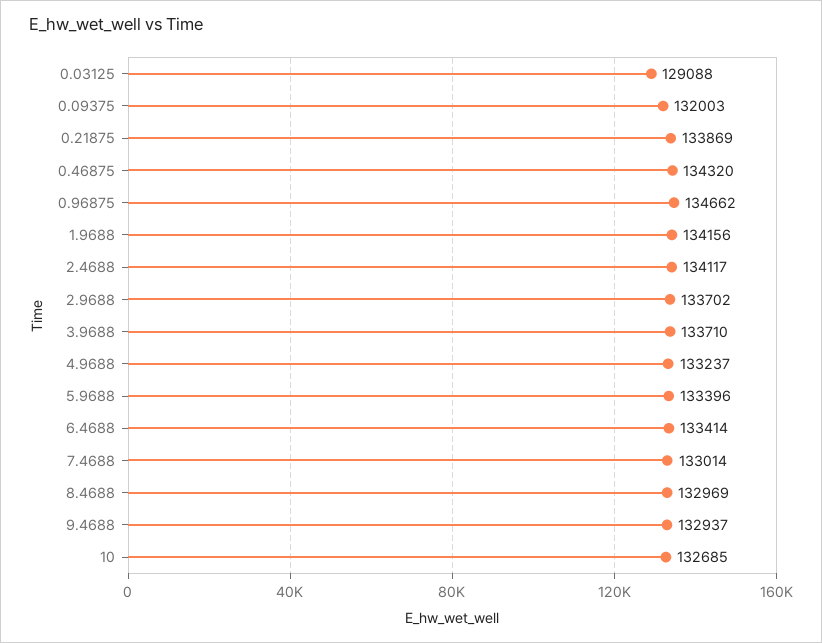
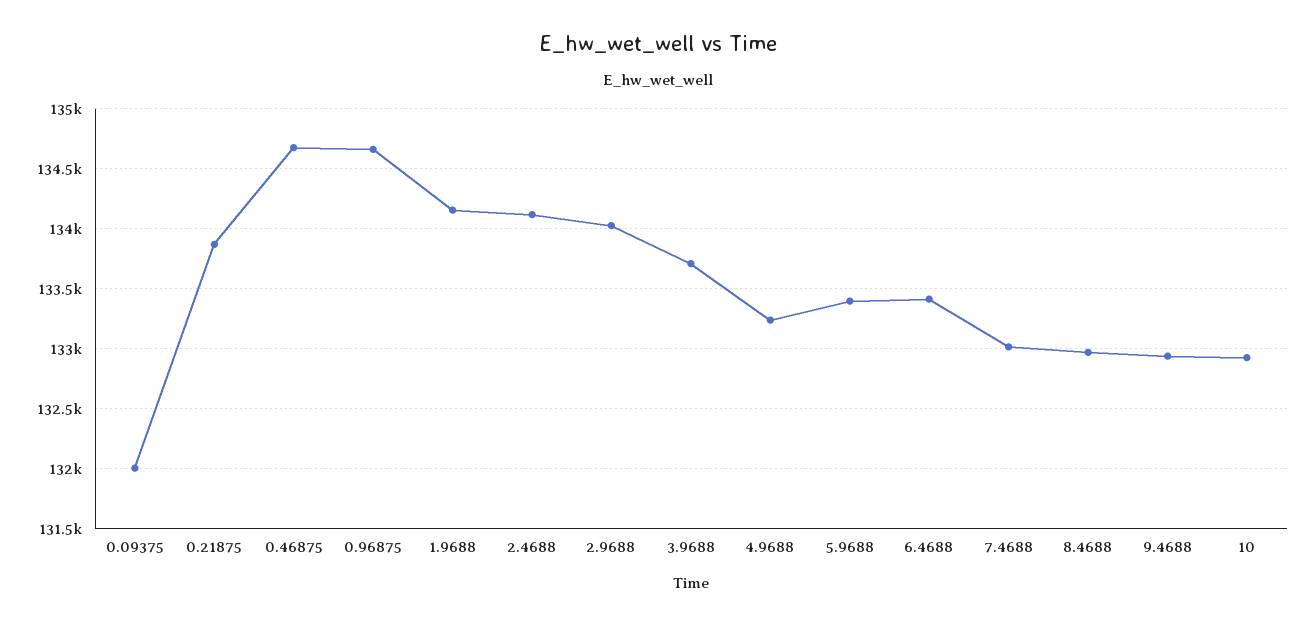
  {
-   "0.03125": 129088,
    "0.09375": 132003,
    "0.21875": 133869,
-   "0.46875": 134320,
+   "0.46875": 134700,
    "0.96875": 134662,
    "1.9688": 134156,
    "2.4688": 134117,
-   "2.9688": 133702,
+   "2.9688": 134000,
    "3.9688": 133710,
    "4.9688": 133237,
    "5.9688": 133396,
    "6.4688": 133414,
    "7.4688": 133014,
    "8.4688": 132969,
    "9.4688": 132937,
-   "10": 132685
+   "10": 132900
  }

